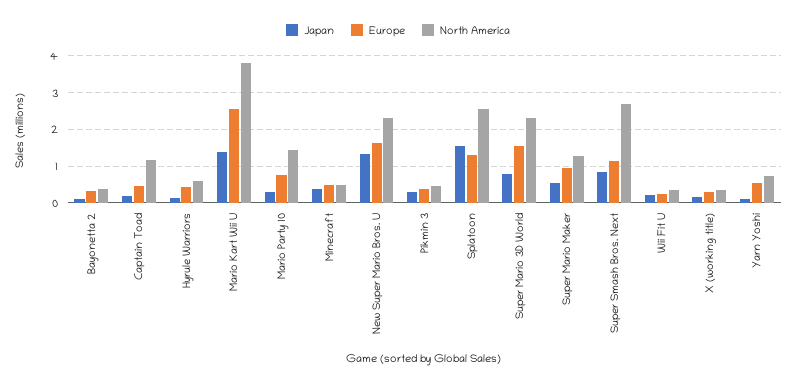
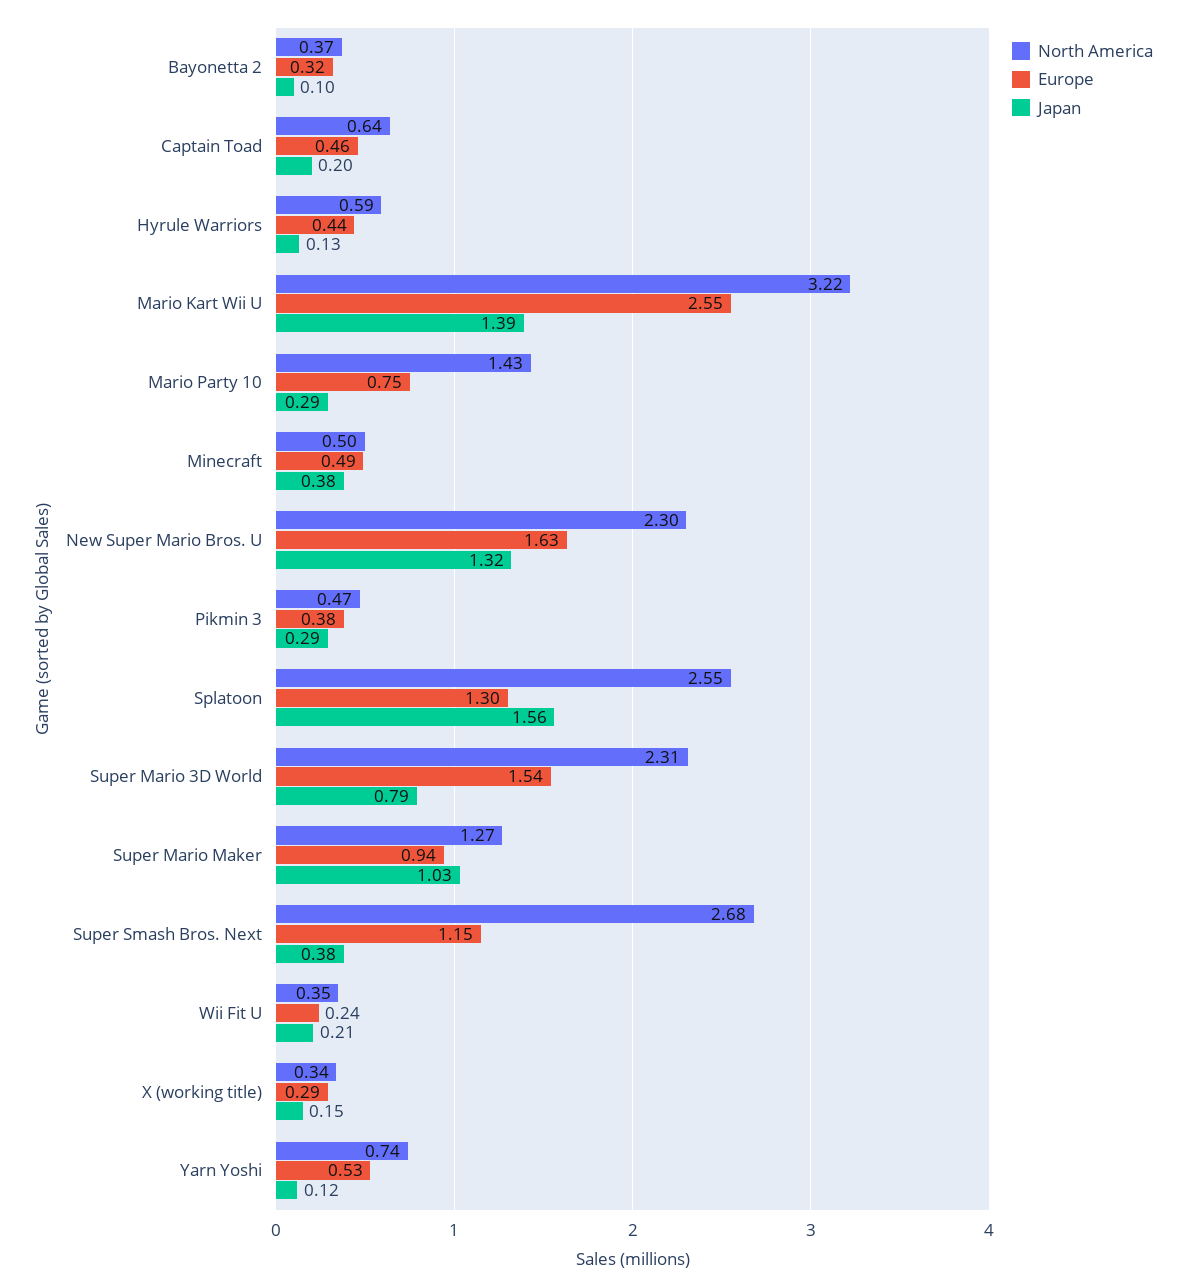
  {
    "Japan": {
      "Bayonetta 2": 0.1,
      "Captain Toad": 0.2,
      "Hyrule Warriors": 0.13,
      "Mario Kart Wii U": 1.39,
      "Mario Party 10": 0.29,
      "Minecraft": 0.38,
      "New Super Mario Bros. U": 1.32,
      "Pikmin 3": 0.29,
      "Splatoon": 1.56,
      "Super Mario 3D World": 0.79,
-     "Super Mario Maker": 0.6,
+     "Super Mario Maker": 1.03,
-     "Super Smash Bros. Next": 0.8,
+     "Super Smash Bros. Next": 0.38,
      "Wii Fit U": 0.21,
      "X (working title)": 0.15,
      "Yarn Yoshi": 0.12
    },
    "Europe": {
      "Bayonetta 2": 0.32,
      "Captain Toad": 0.46,
      "Hyrule Warriors": 0.44,
      "Mario Kart Wii U": 2.55,
      "Mario Party 10": 0.75,
      "Minecraft": 0.49,
      "New Super Mario Bros. U": 1.63,
      "Pikmin 3": 0.38,
      "Splatoon": 1.3,
      "Super Mario 3D World": 1.54,
      "Super Mario Maker": 0.94,
      "Super Smash Bros. Next": 1.15,
      "Wii Fit U": 0.24,
      "X (working title)": 0.29,
      "Yarn Yoshi": 0.53
    },
    "North America": {
      "Bayonetta 2": 0.37,
-     "Captain Toad": 1.2,
+     "Captain Toad": 0.64,
      "Hyrule Warriors": 0.59,
-     "Mario Kart Wii U": 3.8,
+     "Mario Kart Wii U": 3.22,
      "Mario Party 10": 1.43,
      "Minecraft": 0.5,
      "New Super Mario Bros. U": 2.3,
      "Pikmin 3": 0.47,
      "Splatoon": 2.55,
      "Super Mario 3D World": 2.31,
      "Super Mario Maker": 1.27,
      "Super Smash Bros. Next": 2.68,
      "Wii Fit U": 0.35,
      "X (working title)": 0.34,
      "Yarn Yoshi": 0.74
    }
  }

